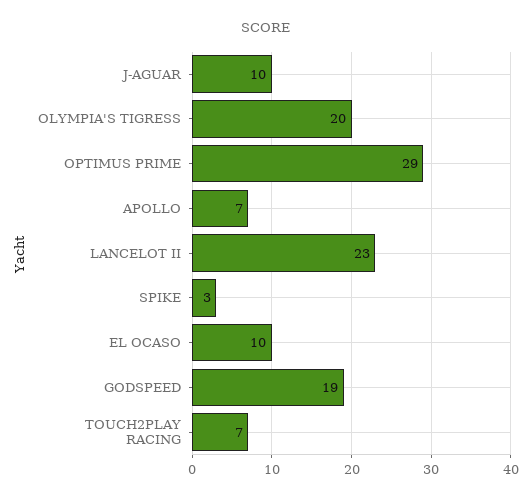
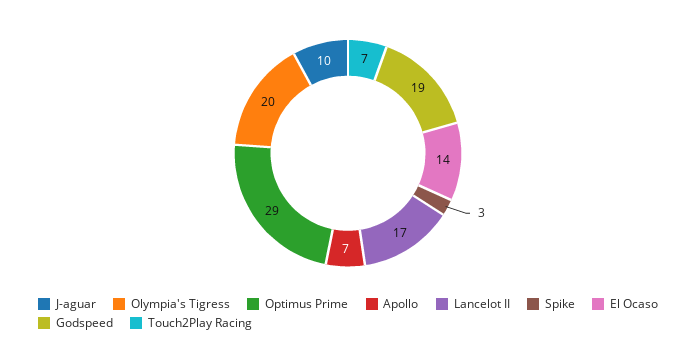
  {
    "J-AGUAR": 10,
    "OLYMPIA'S TIGRESS": 20,
    "OPTIMUS PRIME": 29,
    "APOLLO": 7,
-   "LANCELOT II": 23,
+   "LANCELOT II": 17,
    "SPIKE": 3,
-   "EL OCASO": 10,
+   "EL OCASO": 14,
    "GODSPEED": 19,
    "TOUCH2PLAY RACING": 7
  }

